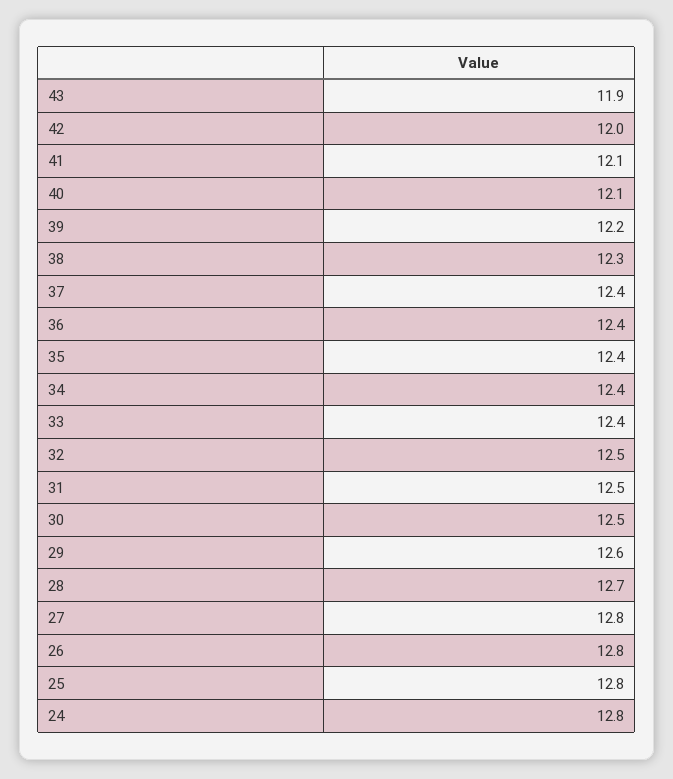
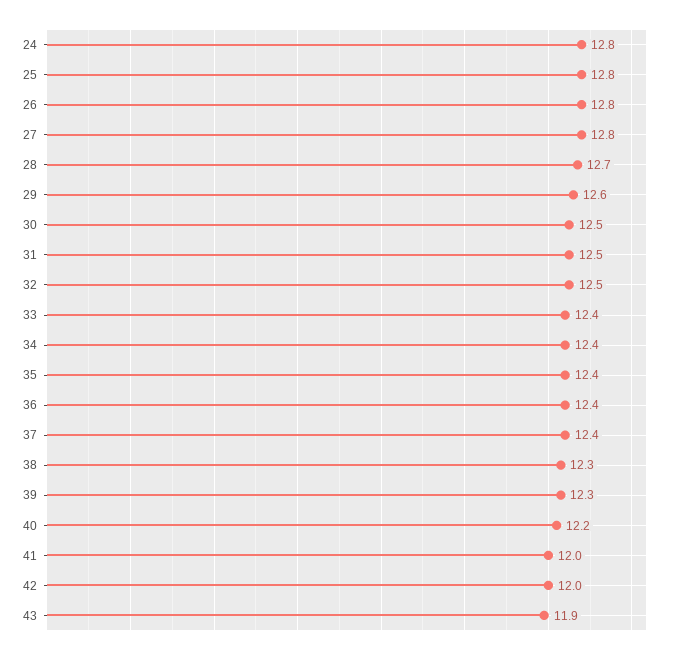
  {
    "43": 11.9,
    "42": 12,
-   "41": 12.1,
+   "41": 12,
-   "40": 12.1,
+   "40": 12.2,
-   "39": 12.2,
+   "39": 12.3,
    "38": 12.3,
    "37": 12.4,
    "36": 12.4,
    "35": 12.4,
    "34": 12.4,
    "33": 12.4,
    "32": 12.5,
    "31": 12.5,
    "30": 12.5,
    "29": 12.6,
    "28": 12.7,
    "27": 12.8,
    "26": 12.8,
    "25": 12.8,
    "24": 12.8
  }

